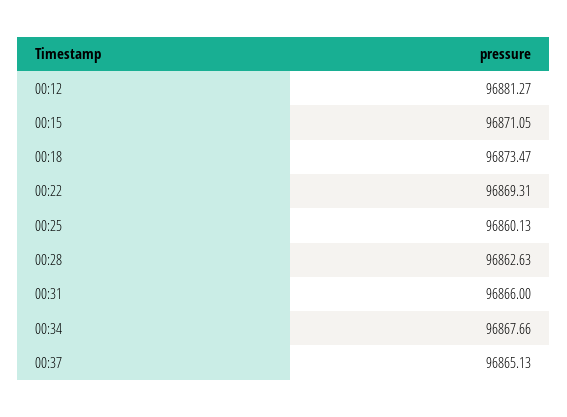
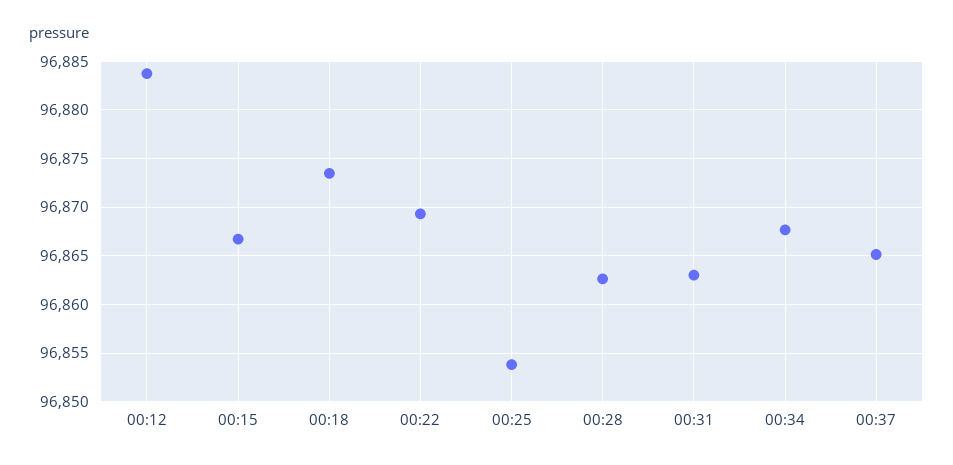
  {
-   "00:12": 96881.27,
+   "00:12": 96884,
-   "00:15": 96871.05,
+   "00:15": 96867,
    "00:18": 96873.47,
    "00:22": 96869.31,
-   "00:25": 96860.13,
+   "00:25": 96854,
    "00:28": 96862.63,
-   "00:31": 96866,
+   "00:31": 96863,
    "00:34": 96867.66,
    "00:37": 96865.13
  }

